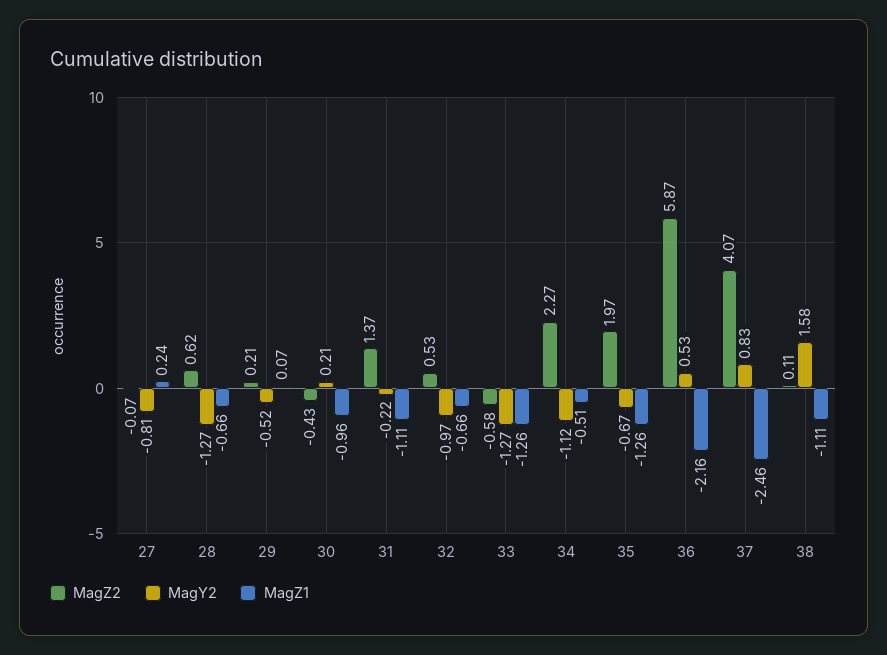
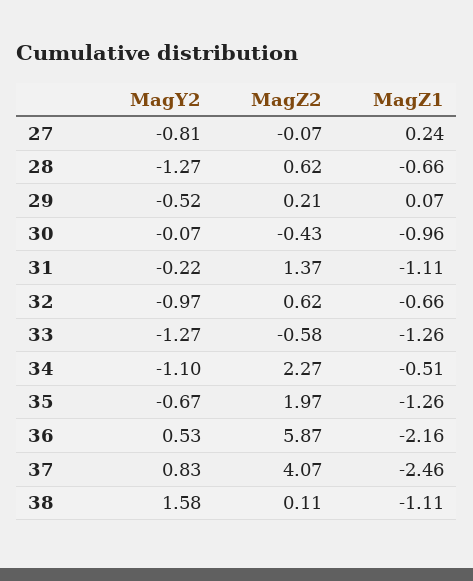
  {
    "MagZ2": {
      "27": -0.07,
      "28": 0.62,
      "29": 0.21,
      "30": -0.43,
      "31": 1.37,
-     "32": 0.53,
+     "32": 0.62,
      "33": -0.58,
      "34": 2.27,
      "35": 1.97,
      "36": 5.87,
      "37": 4.07,
      "38": 0.11
    },
    "MagY2": {
      "27": -0.81,
      "28": -1.27,
      "29": -0.52,
-     "30": 0.21,
+     "30": -0.07,
      "31": -0.22,
      "32": -0.97,
      "33": -1.27,
-     "34": -1.12,
+     "34": -1.1,
      "35": -0.67,
      "36": 0.53,
      "37": 0.83,
      "38": 1.58
    },
    "MagZ1": {
      "27": 0.24,
      "28": -0.66,
      "29": 0.07,
      "30": -0.96,
      "31": -1.11,
      "32": -0.66,
      "33": -1.26,
      "34": -0.51,
      "35": -1.26,
      "36": -2.16,
      "37": -2.46,
      "38": -1.11
    }
  }

